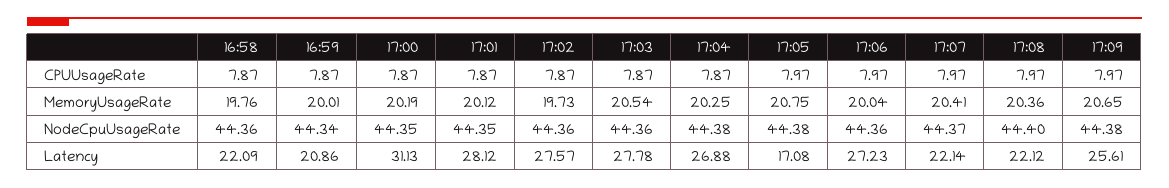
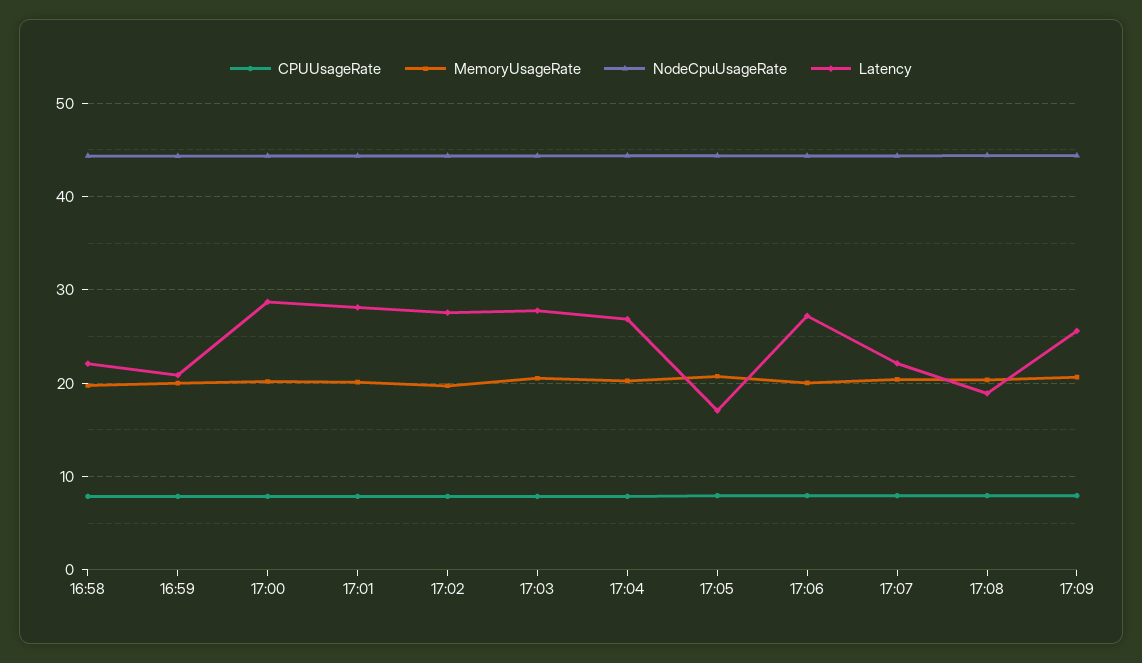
  {
    "CPUUsageRate": {
      "16:58": 7.87,
      "16:59": 7.87,
      "17:00": 7.87,
      "17:01": 7.87,
      "17:02": 7.87,
      "17:03": 7.87,
      "17:04": 7.87,
      "17:05": 7.97,
      "17:06": 7.97,
      "17:07": 7.97,
      "17:08": 7.97,
      "17:09": 7.97
    },
    "MemoryUsageRate": {
      "16:58": 19.76,
      "16:59": 20.01,
      "17:00": 20.19,
      "17:01": 20.12,
      "17:02": 19.73,
      "17:03": 20.54,
      "17:04": 20.25,
      "17:05": 20.75,
      "17:06": 20.04,
      "17:07": 20.41,
      "17:08": 20.36,
      "17:09": 20.65
    },
    "NodeCpuUsageRate": {
      "16:58": 44.36,
      "16:59": 44.34,
      "17:00": 44.35,
      "17:01": 44.35,
      "17:02": 44.36,
      "17:03": 44.36,
      "17:04": 44.38,
      "17:05": 44.38,
      "17:06": 44.36,
      "17:07": 44.37,
      "17:08": 44.4,
      "17:09": 44.38
    },
    "Latency": {
      "16:58": 22.09,
      "16:59": 20.86,
-     "17:00": 31.13,
+     "17:00": 29,
      "17:01": 28.12,
      "17:02": 27.57,
      "17:03": 27.78,
      "17:04": 26.88,
      "17:05": 17.08,
      "17:06": 27.23,
      "17:07": 22.14,
-     "17:08": 22.12,
+     "17:08": 19,
      "17:09": 25.61
    }
  }

